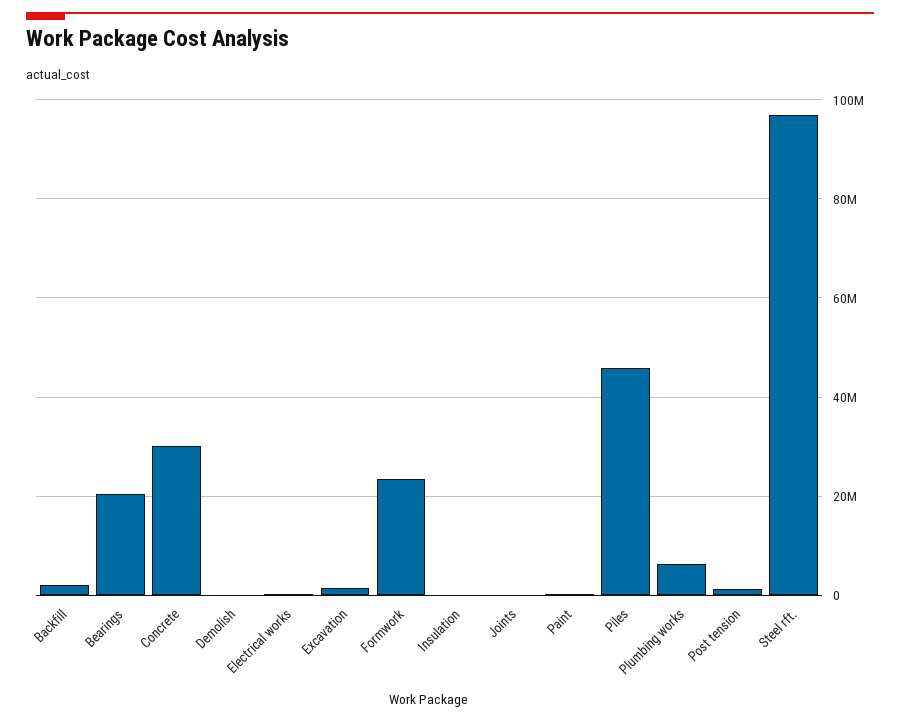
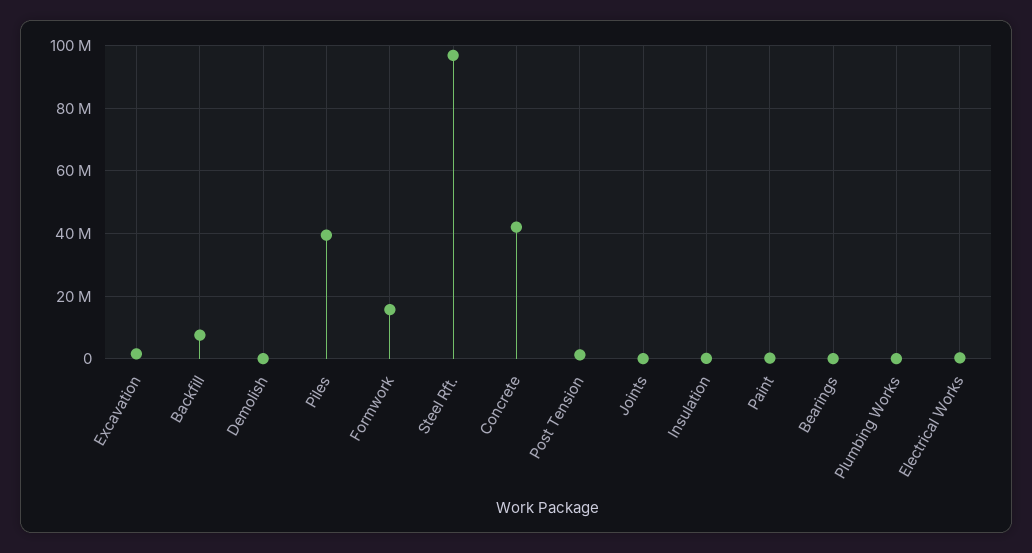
  {
-   "Backfill": 2000000,
+   "Backfill": 8000000,
-   "Bearings": 20000000,
+   "Bearings": 0,
-   "Concrete": 30000000,
+   "Concrete": 42000000,
    "Demolish": 0,
    "Electrical works": 0,
    "Excavation": 2000000,
-   "Formwork": 24000000,
+   "Formwork": 16000000,
    "Insulation": 0,
    "Joints": 0,
    "Paint": 0,
-   "Piles": 46000000,
+   "Piles": 40000000,
-   "Plumbing works": 6000000,
+   "Plumbing works": 0,
    "Post tension": 2000000,
    "Steel rft.": 96000000
  }

